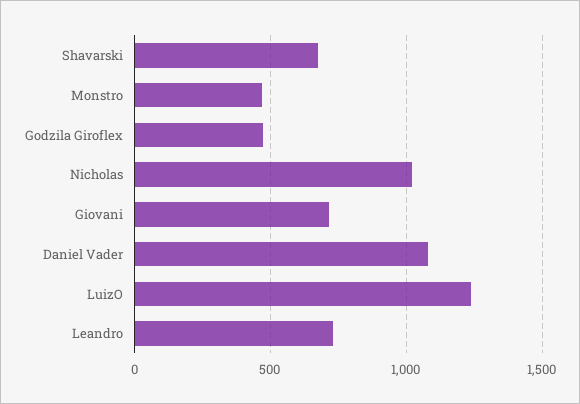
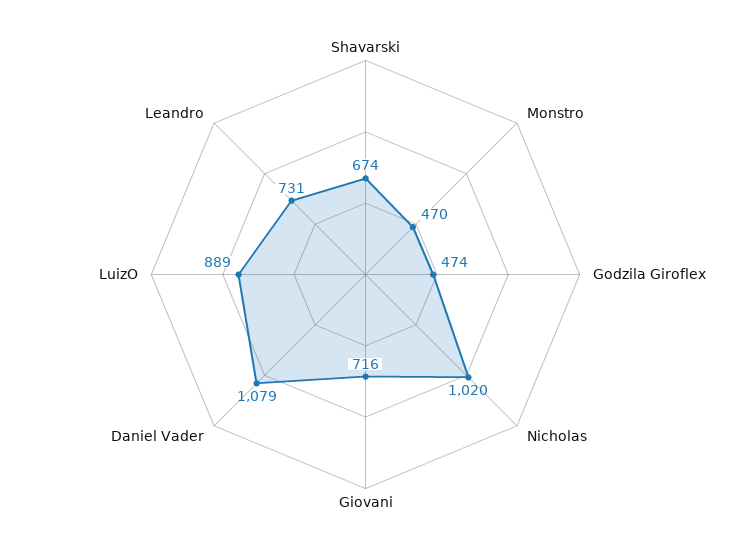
  {
    "Shavarski": 674,
    "Monstro": 470,
    "Godzila Giroflex": 474,
    "Nicholas": 1020,
    "Giovani": 716,
    "Daniel Vader": 1079,
-   "LuizO": 1250,
+   "LuizO": 889,
    "Leandro": 731
  }

